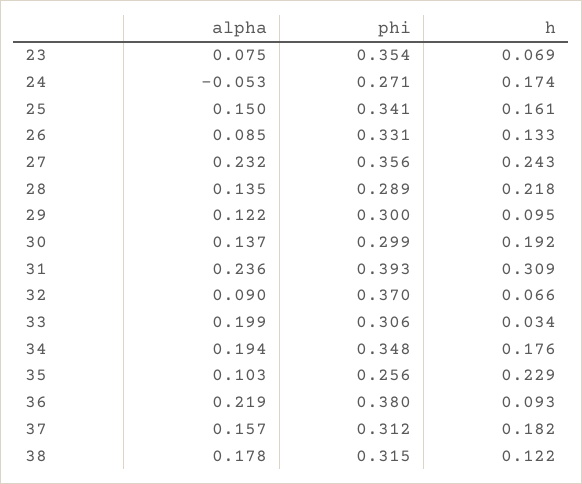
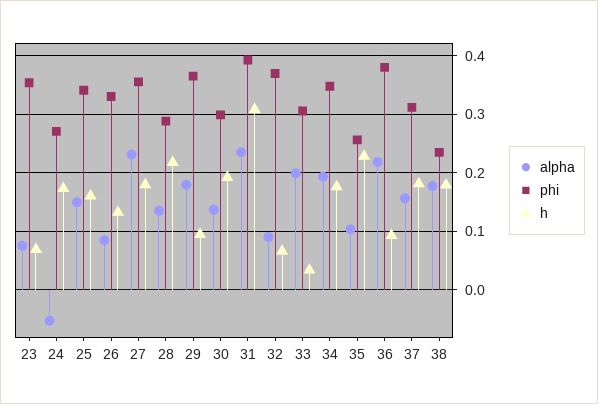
  {
    "alpha": {
      "23": 0.075,
      "24": -0.053,
      "25": 0.15,
      "26": 0.085,
      "27": 0.232,
      "28": 0.135,
-     "29": 0.122,
+     "29": 0.18,
      "30": 0.137,
      "31": 0.236,
      "32": 0.09,
      "33": 0.199,
      "34": 0.194,
      "35": 0.103,
      "36": 0.219,
      "37": 0.157,
      "38": 0.178
    },
    "phi": {
      "23": 0.354,
      "24": 0.271,
      "25": 0.341,
      "26": 0.331,
      "27": 0.356,
      "28": 0.289,
-     "29": 0.3,
+     "29": 0.36,
      "30": 0.299,
      "31": 0.393,
      "32": 0.37,
      "33": 0.306,
      "34": 0.348,
      "35": 0.256,
      "36": 0.38,
      "37": 0.312,
-     "38": 0.315
+     "38": 0.24
    },
    "h": {
      "23": 0.069,
      "24": 0.174,
      "25": 0.161,
      "26": 0.133,
-     "27": 0.243,
+     "27": 0.18,
      "28": 0.218,
      "29": 0.095,
      "30": 0.192,
      "31": 0.309,
      "32": 0.066,
      "33": 0.034,
      "34": 0.176,
      "35": 0.229,
      "36": 0.093,
      "37": 0.182,
-     "38": 0.122
+     "38": 0.18
    }
  }

